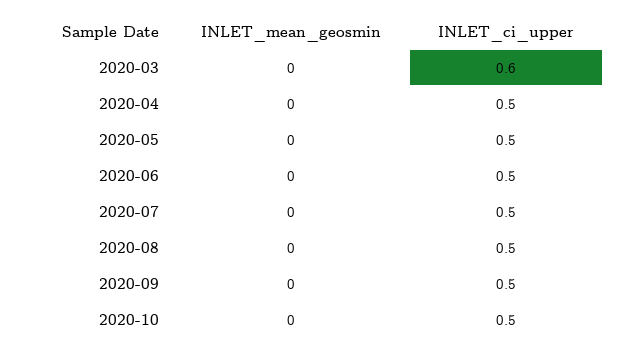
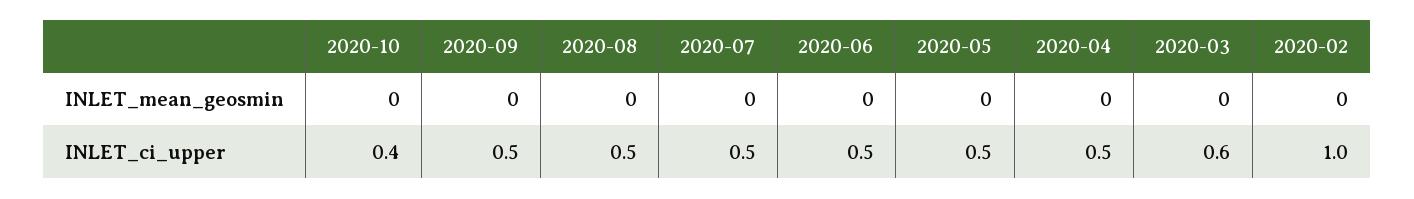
  {
    "INLET_mean_geosmin": {
      "2020-03": 0,
      "2020-04": 0,
      "2020-05": 0,
      "2020-06": 0,
      "2020-07": 0,
      "2020-08": 0,
      "2020-09": 0,
-     "2020-10": 0
+     "2020-10": 0,
+     "2020-02": 0
    },
    "INLET_ci_upper": {
      "2020-03": 0.6,
      "2020-04": 0.5,
      "2020-05": 0.5,
      "2020-06": 0.5,
      "2020-07": 0.5,
      "2020-08": 0.5,
      "2020-09": 0.5,
-     "2020-10": 0.5
+     "2020-10": 0.4,
+     "2020-02": 1
    }
  }

